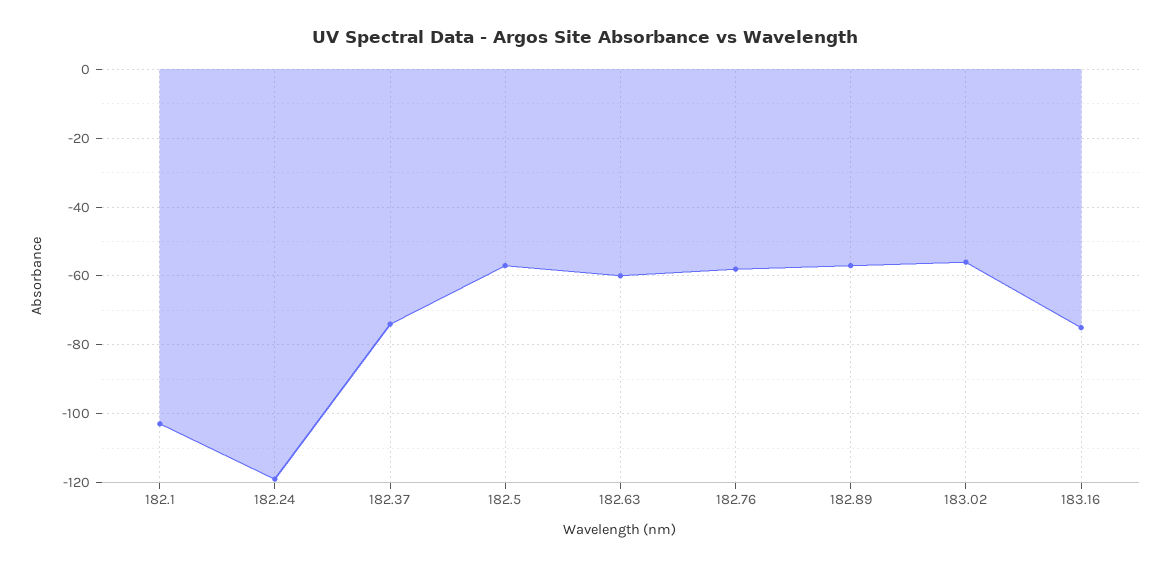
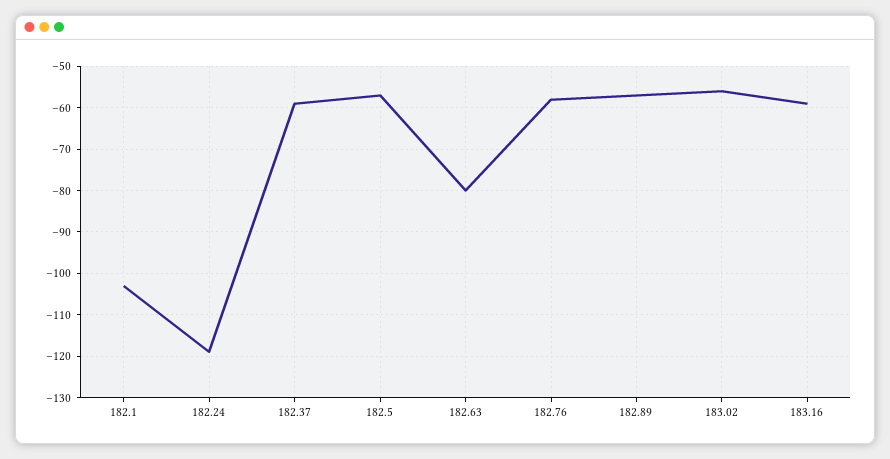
  {
    "182.1": -105,
    "182.24": -120,
-   "182.37": -75,
+   "182.37": -60,
    "182.5": -55,
-   "182.63": -60,
+   "182.63": -80,
    "182.76": -60,
    "182.89": -55,
    "183.02": -55,
-   "183.16": -75
+   "183.16": -60
  }

